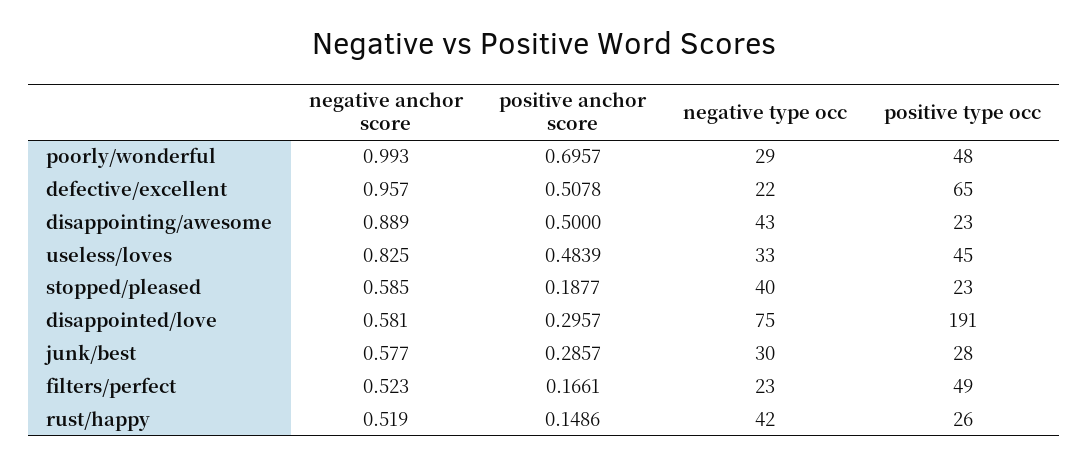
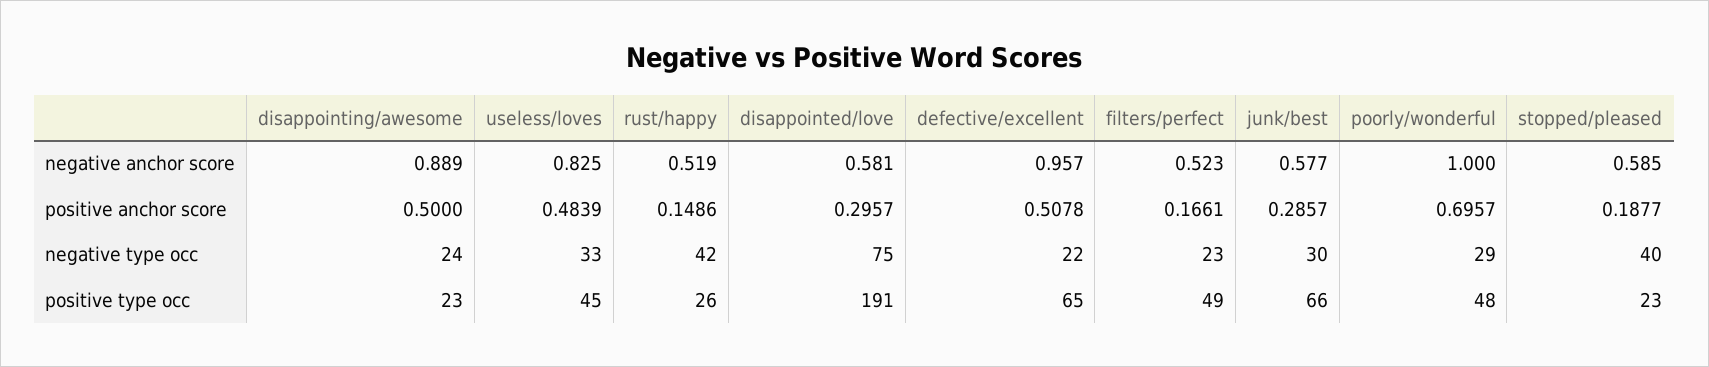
  {
    "negative anchor score": {
-     "poorly/wonderful": 0.993,
+     "poorly/wonderful": 1,
      "defective/excellent": 0.957,
      "disappointing/awesome": 0.889,
      "useless/loves": 0.825,
      "stopped/pleased": 0.585,
      "disappointed/love": 0.581,
      "junk/best": 0.577,
      "filters/perfect": 0.523,
      "rust/happy": 0.519
    },
    "positive anchor score": {
      "poorly/wonderful": 0.6957,
      "defective/excellent": 0.5078,
      "disappointing/awesome": 0.5,
      "useless/loves": 0.4839,
      "stopped/pleased": 0.1877,
      "disappointed/love": 0.2957,
      "junk/best": 0.2857,
      "filters/perfect": 0.1661,
      "rust/happy": 0.1486
    },
    "negative type occ": {
      "poorly/wonderful": 29,
      "defective/excellent": 22,
-     "disappointing/awesome": 43,
+     "disappointing/awesome": 24,
      "useless/loves": 33,
      "stopped/pleased": 40,
      "disappointed/love": 75,
      "junk/best": 30,
      "filters/perfect": 23,
      "rust/happy": 42
    },
    "positive type occ": {
      "poorly/wonderful": 48,
      "defective/excellent": 65,
      "disappointing/awesome": 23,
      "useless/loves": 45,
      "stopped/pleased": 23,
      "disappointed/love": 191,
-     "junk/best": 28,
+     "junk/best": 66,
      "filters/perfect": 49,
      "rust/happy": 26
    }
  }

